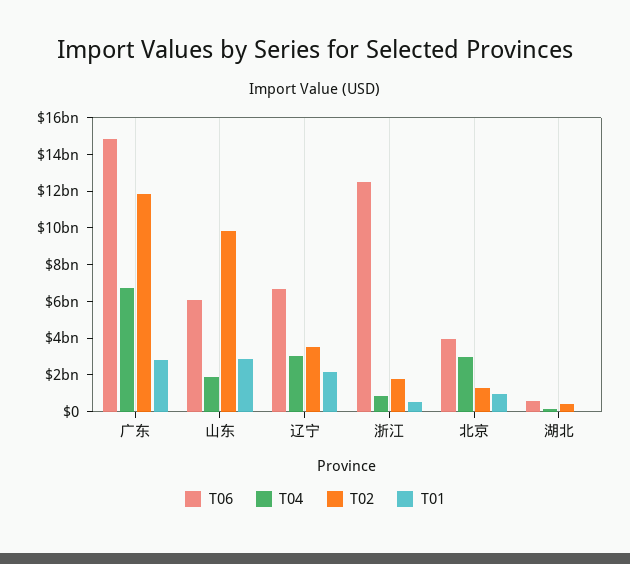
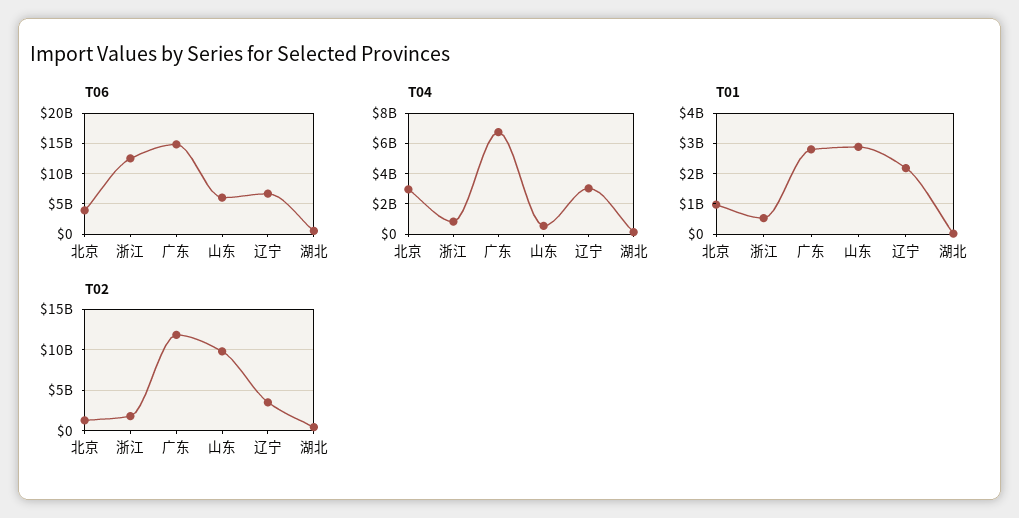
  {
    "T06": {
      "广东": 15000000000,
      "山东": 6000000000,
      "辽宁": 6500000000,
      "浙江": 12500000000,
      "北京": 4000000000,
      "湖北": 500000000
    },
    "T04": {
      "广东": 6500000000,
-     "山东": 2000000000,
+     "山东": 500000000,
      "辽宁": 3000000000,
      "浙江": 1000000000,
      "北京": 3000000000,
      "湖北": 0
    },
    "T02": {
      "广东": 12000000000,
      "山东": 10000000000,
      "辽宁": 3500000000,
      "浙江": 2000000000,
      "北京": 1500000000,
      "湖北": 500000000
    },
    "T01": {
      "广东": 2800000000,
      "山东": 2800000000,
      "辽宁": 2200000000,
      "浙江": 600000000,
      "北京": 1000000000,
      "湖北": 0
    }
  }

